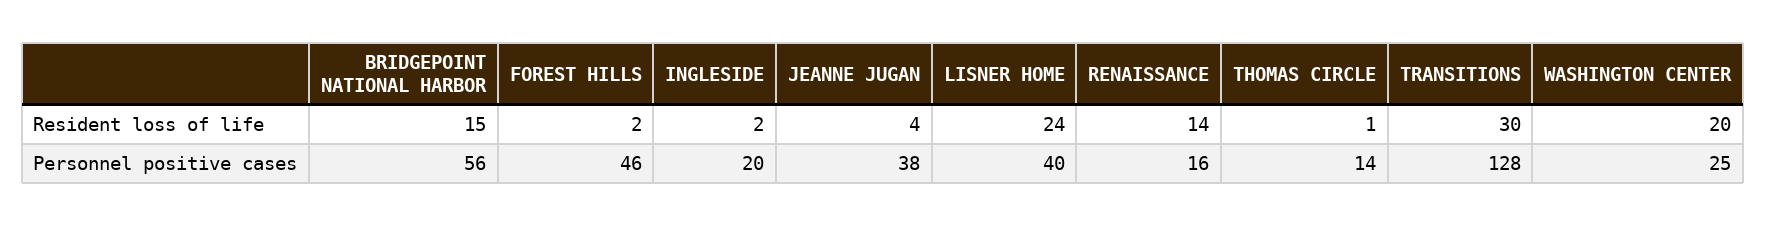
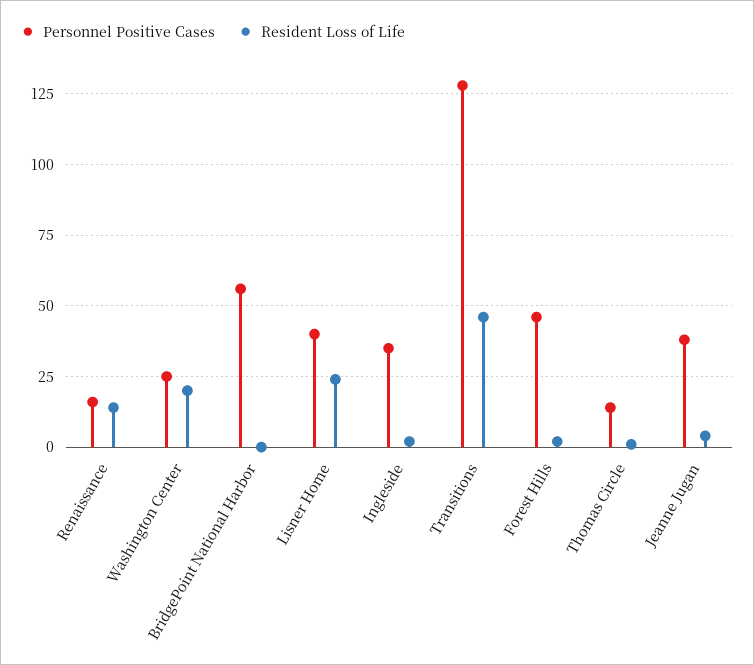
  {
    "Resident loss of life": {
-     "BRIDGEPOINT NATIONAL HARBOR": 15,
+     "BRIDGEPOINT NATIONAL HARBOR": 0,
      "FOREST HILLS": 2,
      "INGLESIDE": 2,
      "JEANNE JUGAN": 4,
      "LISNER HOME": 24,
      "RENAISSANCE": 14,
      "THOMAS CIRCLE": 1,
-     "TRANSITIONS": 30,
+     "TRANSITIONS": 45,
      "WASHINGTON CENTER": 20
    },
    "Personnel positive cases": {
      "BRIDGEPOINT NATIONAL HARBOR": 56,
      "FOREST HILLS": 46,
-     "INGLESIDE": 20,
+     "INGLESIDE": 35,
      "JEANNE JUGAN": 38,
      "LISNER HOME": 40,
      "RENAISSANCE": 16,
      "THOMAS CIRCLE": 14,
      "TRANSITIONS": 128,
      "WASHINGTON CENTER": 25
    }
  }

